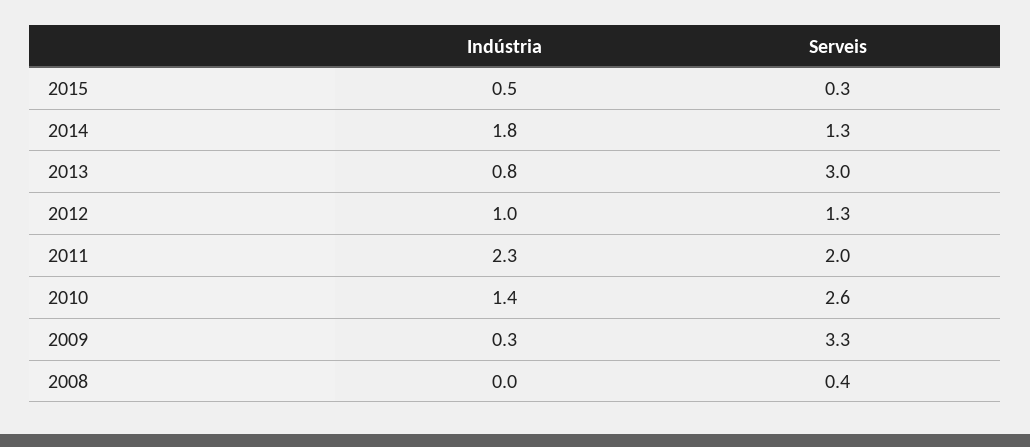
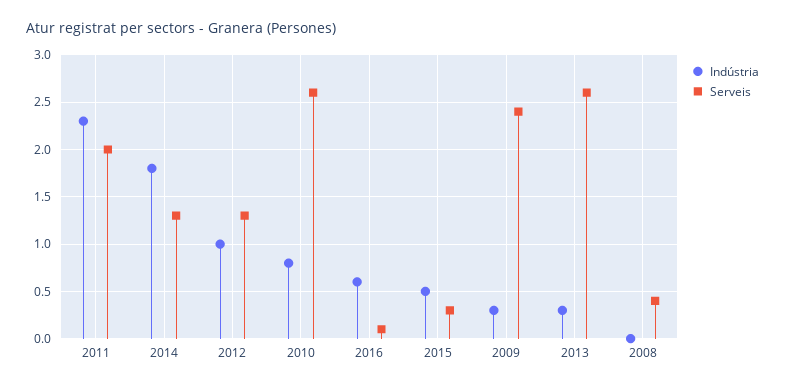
  {
    "Indústria": {
      "2015": 0.5,
      "2014": 1.8,
-     "2013": 0.8,
+     "2013": 0.3,
      "2012": 1,
      "2011": 2.3,
-     "2010": 1.4,
+     "2010": 0.8,
      "2009": 0.3,
-     "2008": 0
+     "2008": 0,
+     "2016": 0.6
    },
    "Serveis": {
      "2015": 0.3,
      "2014": 1.3,
-     "2013": 3,
+     "2013": 2.6,
      "2012": 1.3,
      "2011": 2,
      "2010": 2.6,
-     "2009": 3.3,
+     "2009": 2.4,
-     "2008": 0.4
+     "2008": 0.4,
+     "2016": 0.1
    }
  }

